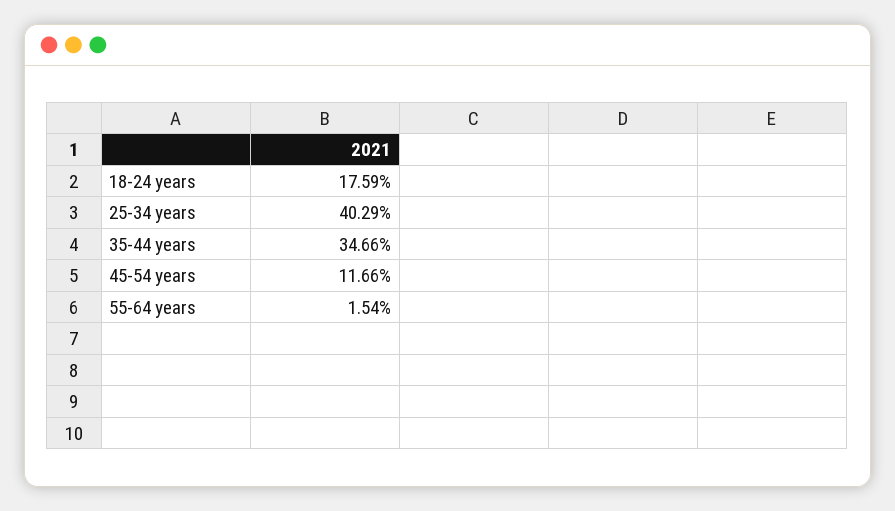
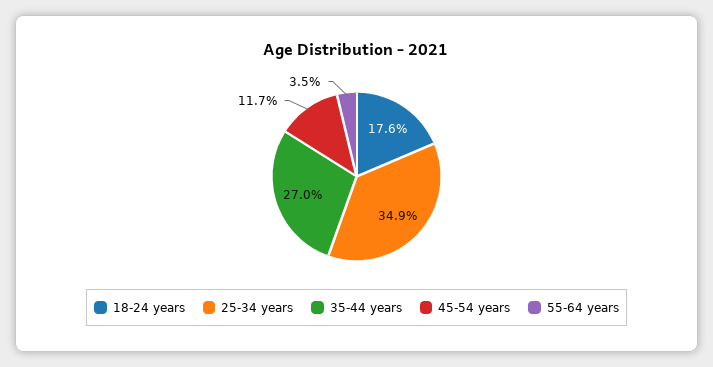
  {
    "18-24 years": 17.59,
-   "25-34 years": 40.29,
+   "25-34 years": 34.9,
-   "35-44 years": 34.66,
+   "35-44 years": 27,
    "45-54 years": 11.66,
-   "55-64 years": 1.54
+   "55-64 years": 3.5
  }

